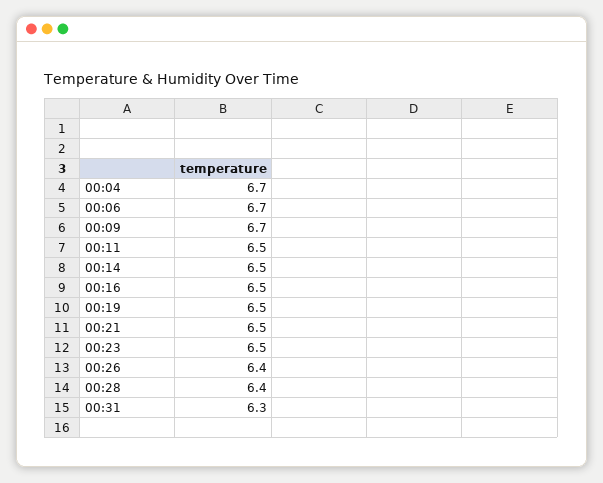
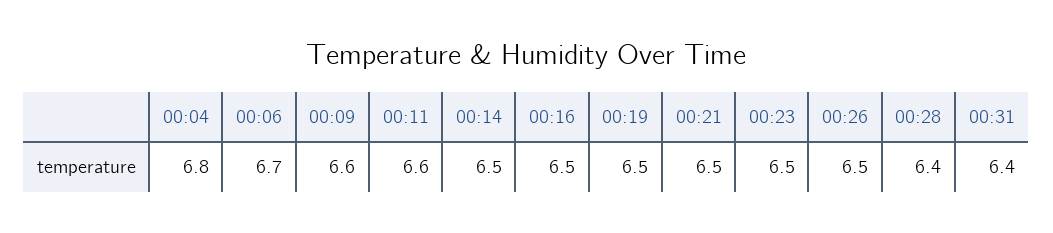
  {
-   "00:04": 6.7,
+   "00:04": 6.8,
    "00:06": 6.7,
-   "00:09": 6.7,
+   "00:09": 6.6,
-   "00:11": 6.5,
+   "00:11": 6.6,
    "00:14": 6.5,
    "00:16": 6.5,
    "00:19": 6.5,
    "00:21": 6.5,
    "00:23": 6.5,
-   "00:26": 6.4,
+   "00:26": 6.5,
    "00:28": 6.4,
-   "00:31": 6.3
+   "00:31": 6.4
  }

